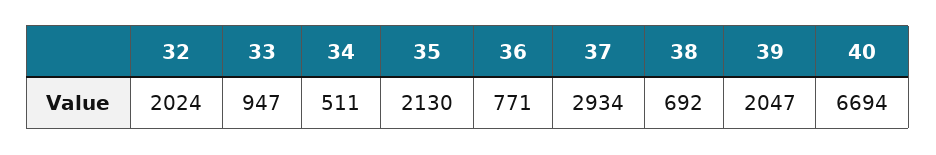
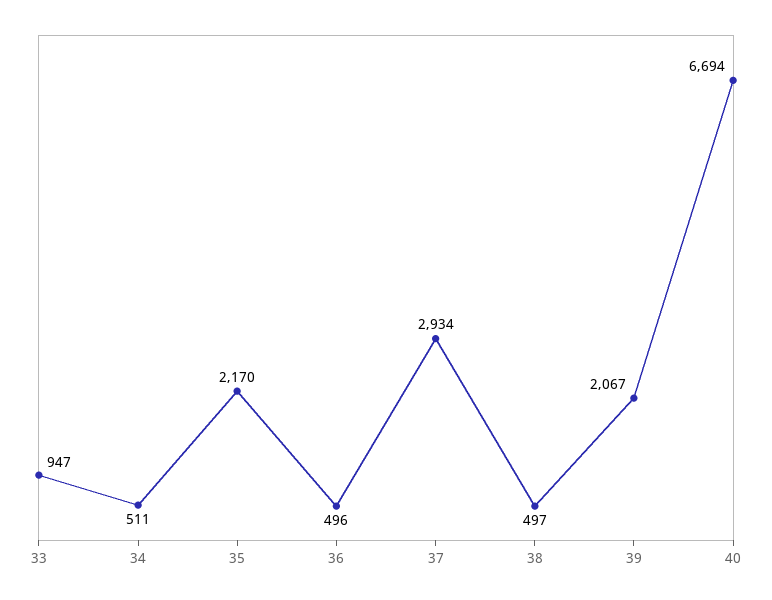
  {
-   "32": 2024,
    "33": 947,
    "34": 511,
-   "35": 2130,
+   "35": 2170,
-   "36": 771,
+   "36": 496,
    "37": 2934,
-   "38": 692,
+   "38": 497,
-   "39": 2047,
+   "39": 2067,
    "40": 6694
  }

